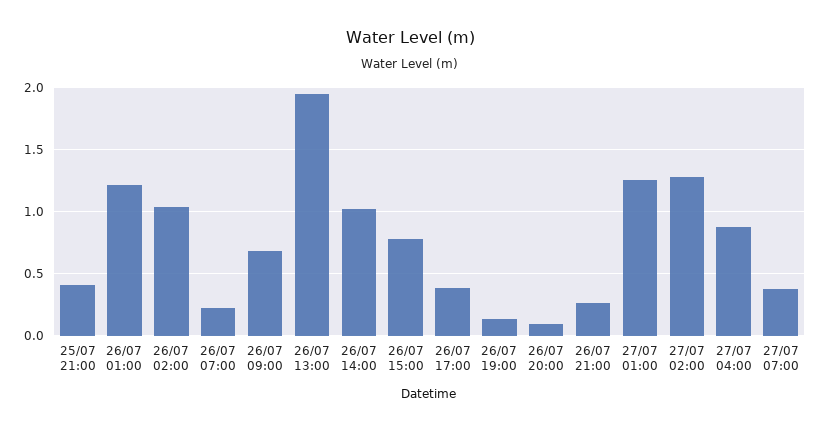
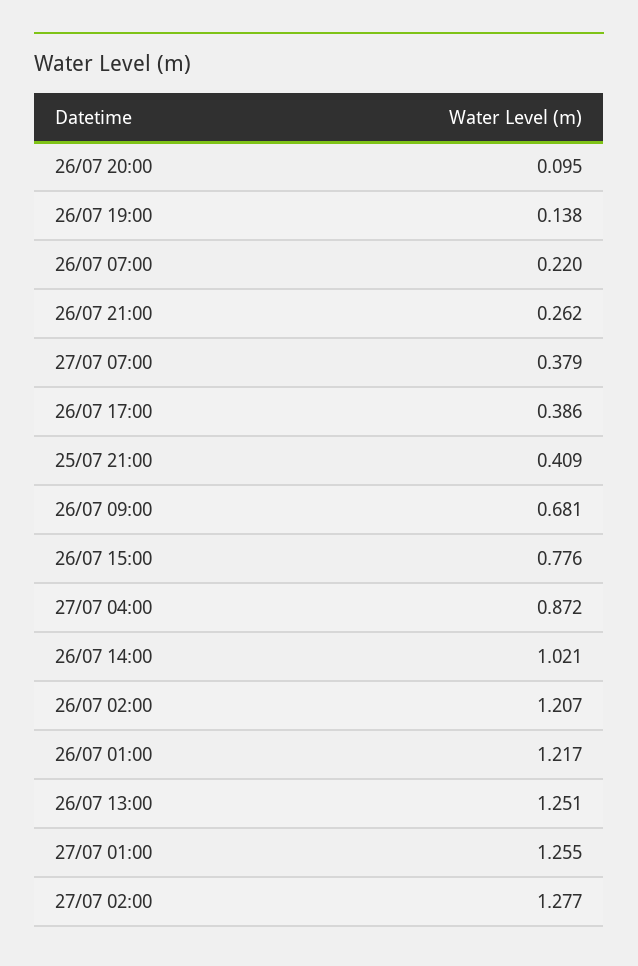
  {
    "25/07 21:00": 0.409,
    "26/07 01:00": 1.217,
-   "26/07 02:00": 1.05,
+   "26/07 02:00": 1.207,
    "26/07 07:00": 0.22,
    "26/07 09:00": 0.681,
-   "26/07 13:00": 1.95,
+   "26/07 13:00": 1.251,
    "26/07 14:00": 1.021,
    "26/07 15:00": 0.776,
    "26/07 17:00": 0.386,
    "26/07 19:00": 0.138,
    "26/07 20:00": 0.095,
    "26/07 21:00": 0.262,
    "27/07 01:00": 1.255,
    "27/07 02:00": 1.277,
    "27/07 04:00": 0.872,
    "27/07 07:00": 0.379
  }

